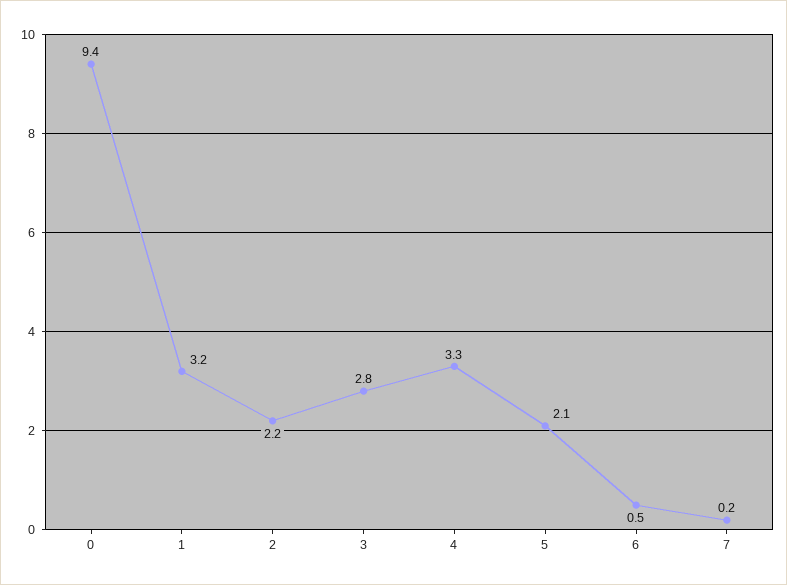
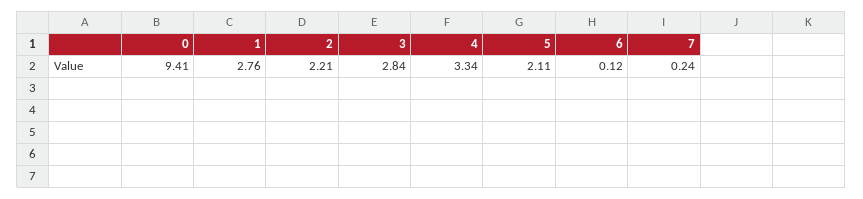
  {
    "0": 9.41,
-   "1": 3.2,
+   "1": 2.76,
    "2": 2.21,
    "3": 2.84,
    "4": 3.34,
    "5": 2.11,
-   "6": 0.5,
+   "6": 0.12,
    "7": 0.24
  }

